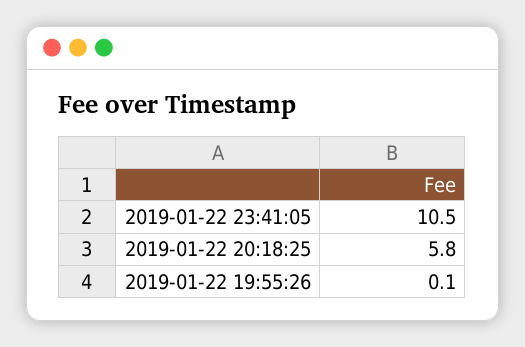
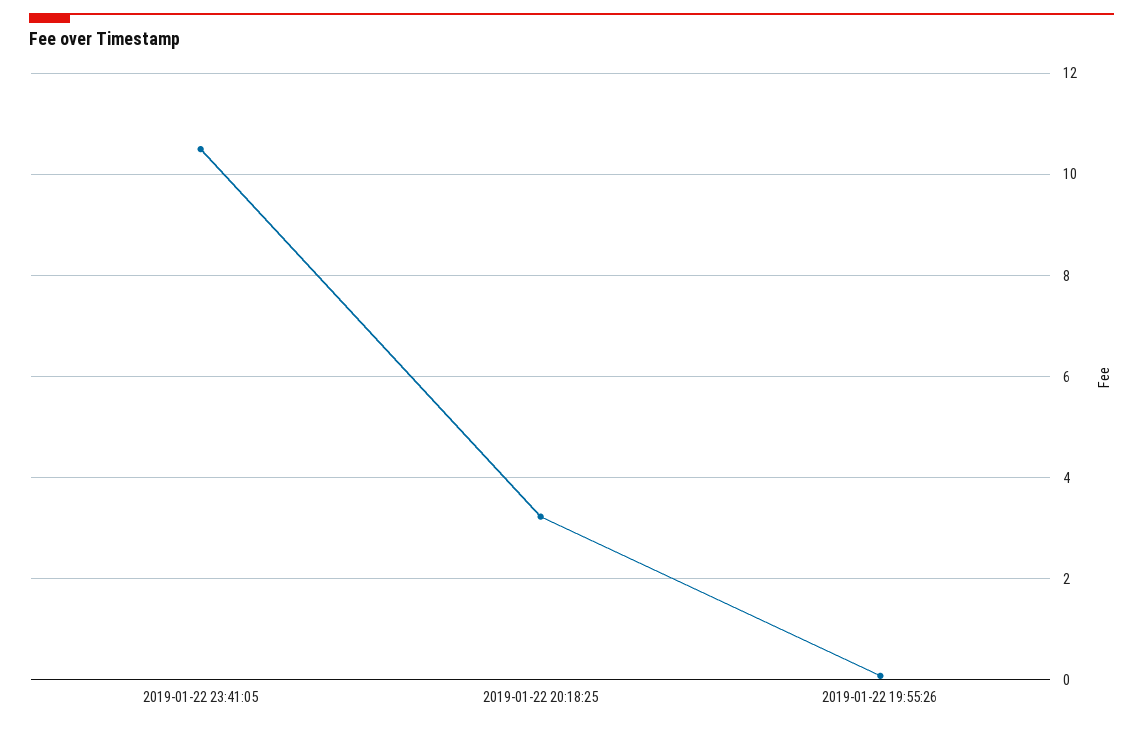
  {
    "2019-01-22 23:41:05": 10.5,
-   "2019-01-22 20:18:25": 5.8,
+   "2019-01-22 20:18:25": 3.2,
    "2019-01-22 19:55:26": 0.1
  }

